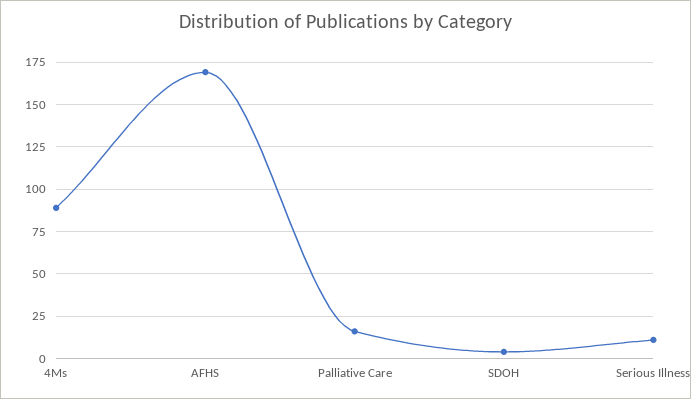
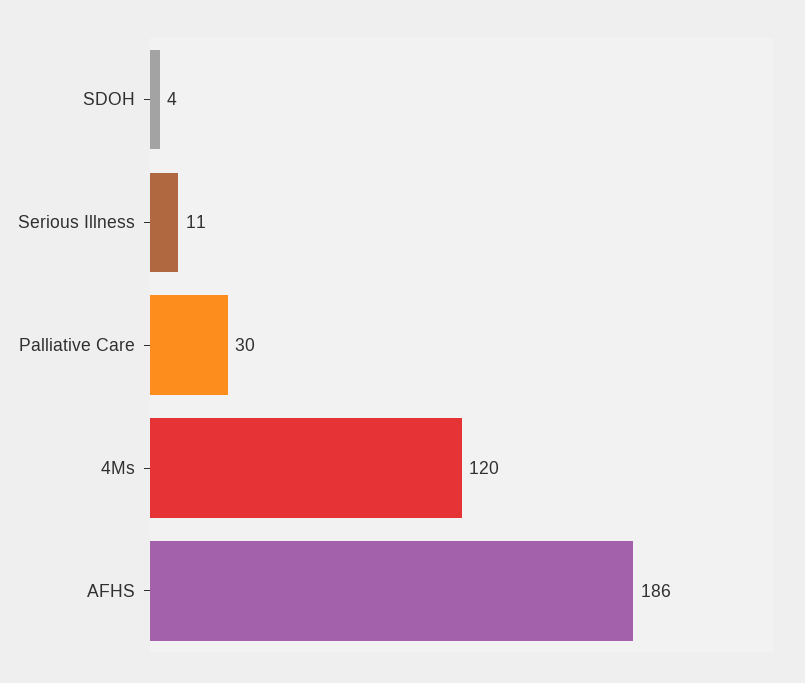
  {
-   "4Ms": 90,
+   "4Ms": 120,
-   "AFHS": 170,
+   "AFHS": 186,
-   "Palliative Care": 15,
+   "Palliative Care": 30,
    "SDOH": 4,
    "Serious Illness": 11
  }

